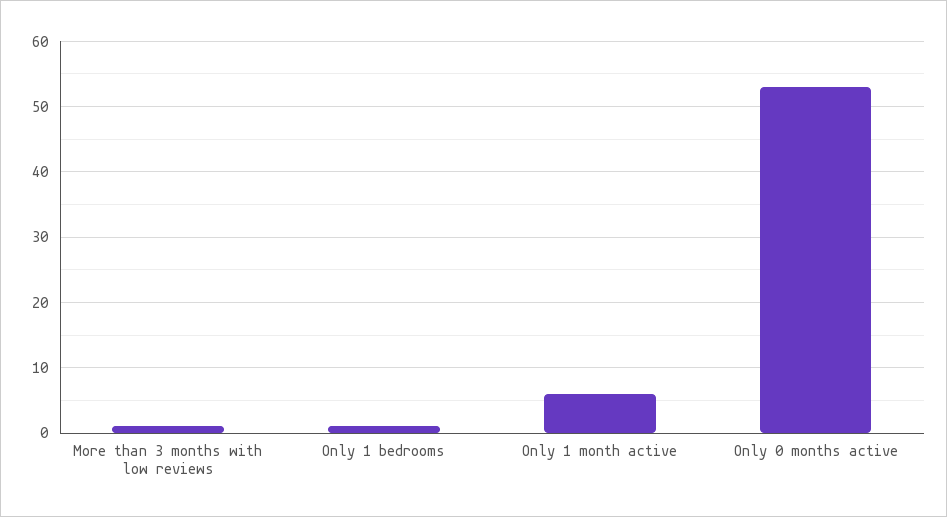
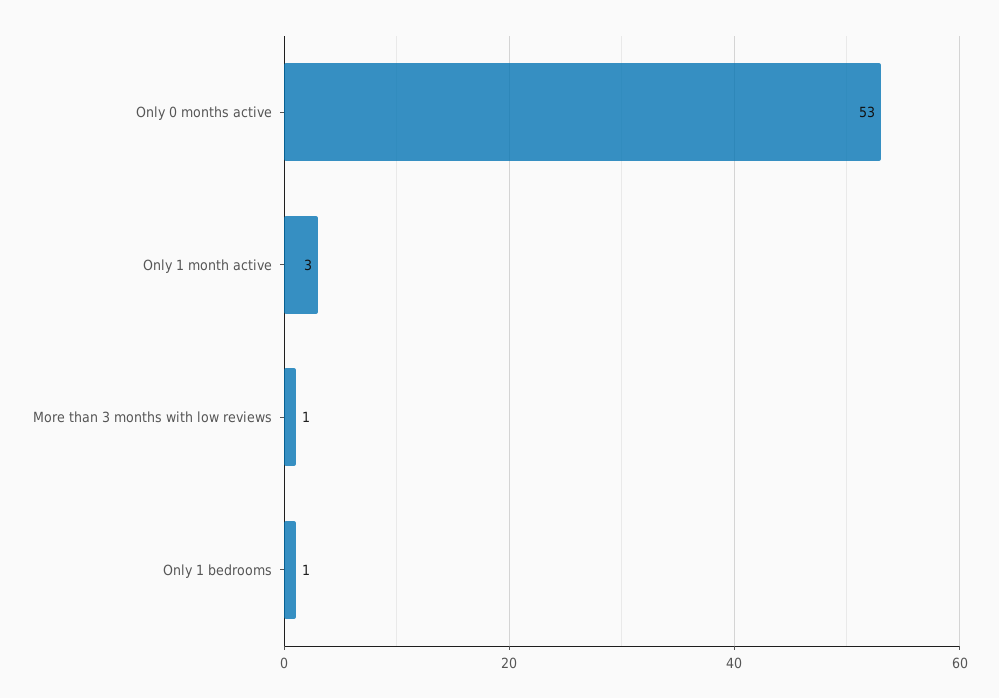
  {
    "More than 3 months with low reviews": 1,
    "Only 1 bedrooms": 1,
-   "Only 1 month active": 6,
+   "Only 1 month active": 3,
    "Only 0 months active": 53
  }

